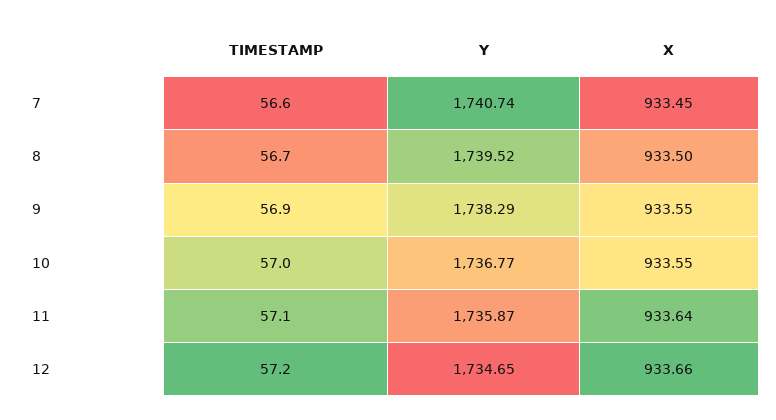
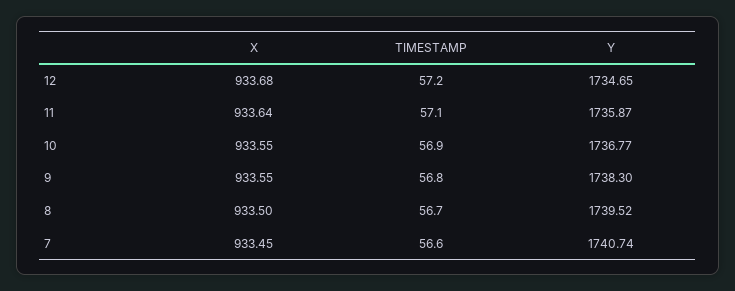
  {
    "TIMESTAMP": {
      "7": 56.6,
      "8": 56.7,
-     "9": 56.9,
+     "9": 56.8,
-     "10": 57,
+     "10": 56.9,
      "11": 57.1,
      "12": 57.2
    },
    "Y": {
      "7": 1740.74,
      "8": 1739.52,
-     "9": 1738.29,
+     "9": 1738.3,
      "10": 1736.77,
      "11": 1735.87,
      "12": 1734.65
    },
    "X": {
      "7": 933.45,
      "8": 933.5,
      "9": 933.55,
      "10": 933.55,
      "11": 933.64,
-     "12": 933.66
+     "12": 933.68
    }
  }

